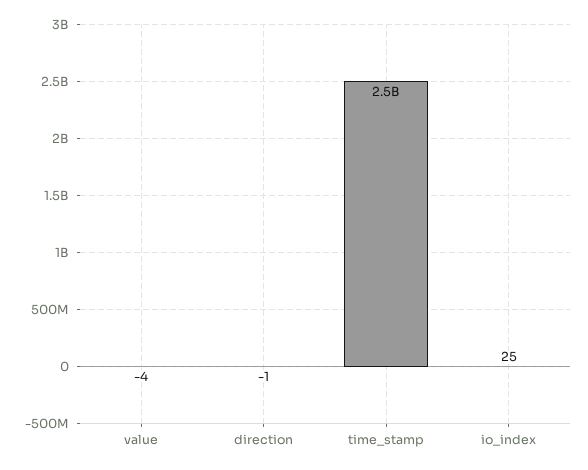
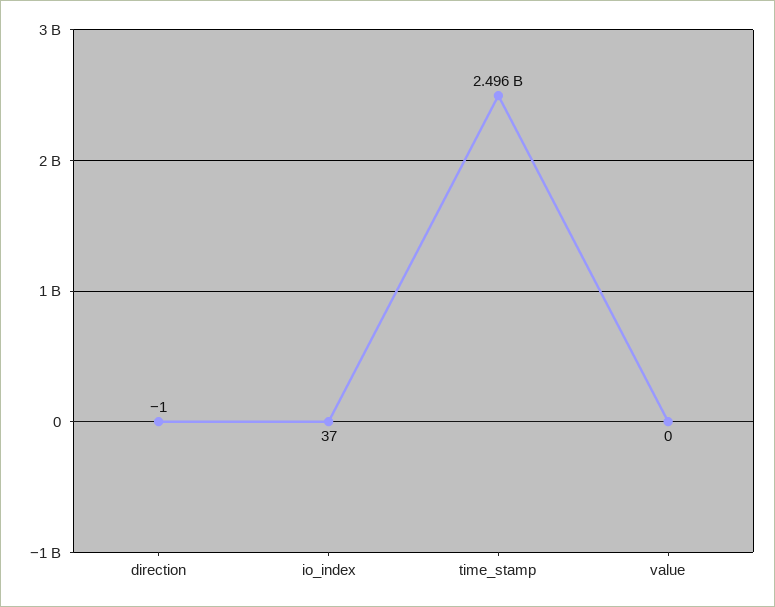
  {
-   "value": -4,
+   "value": 0,
    "direction": -1,
    "time_stamp": 2496000000,
-   "io_index": 25
+   "io_index": 37
  }

